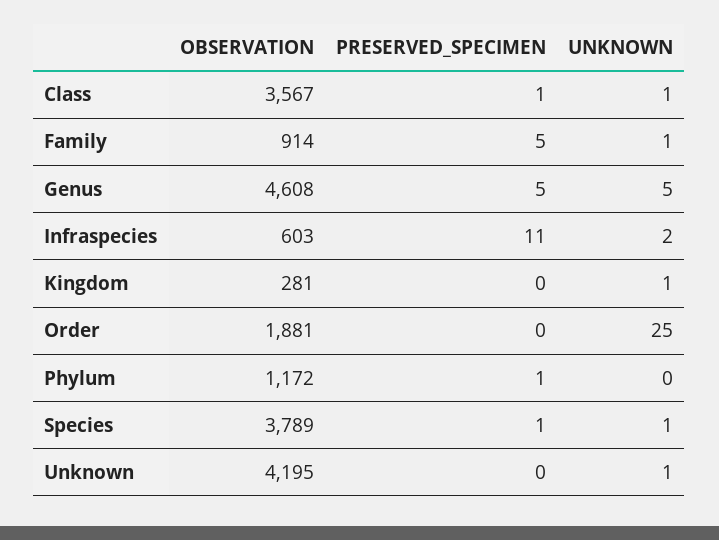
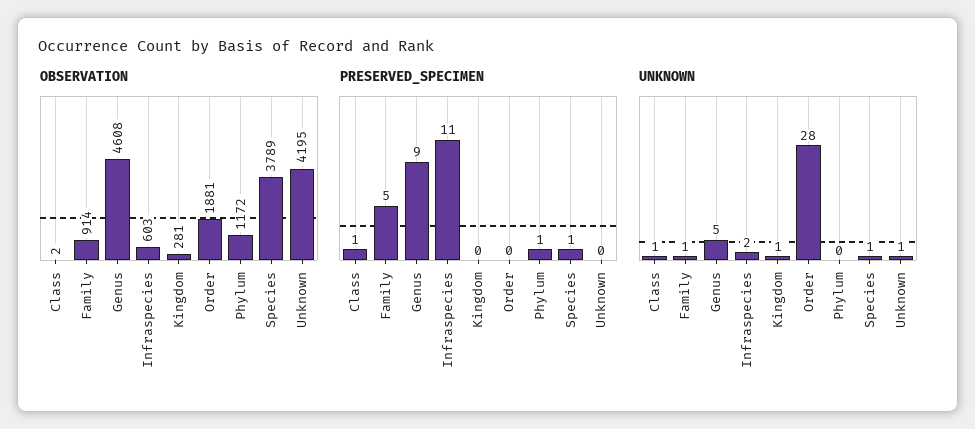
  {
    "OBSERVATION": {
-     "Class": 3567,
+     "Class": 2,
      "Family": 914,
      "Genus": 4608,
      "Infraspecies": 603,
      "Kingdom": 281,
      "Order": 1881,
      "Phylum": 1172,
      "Species": 3789,
      "Unknown": 4195
    },
    "PRESERVED_SPECIMEN": {
      "Class": 1,
      "Family": 5,
-     "Genus": 5,
+     "Genus": 9,
      "Infraspecies": 11,
      "Kingdom": 0,
      "Order": 0,
      "Phylum": 1,
      "Species": 1,
      "Unknown": 0
    },
    "UNKNOWN": {
      "Class": 1,
      "Family": 1,
      "Genus": 5,
      "Infraspecies": 2,
      "Kingdom": 1,
-     "Order": 25,
+     "Order": 28,
      "Phylum": 0,
      "Species": 1,
      "Unknown": 1
    }
  }

